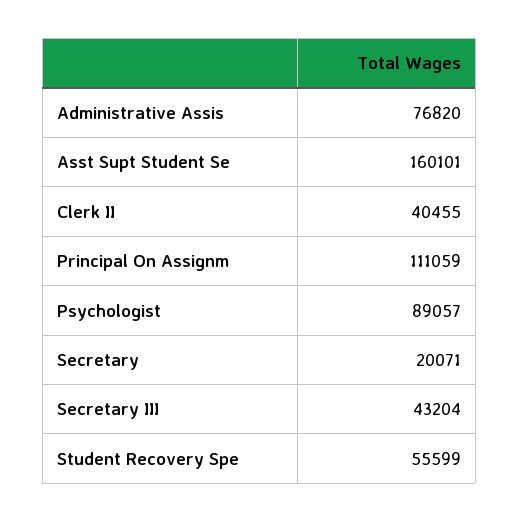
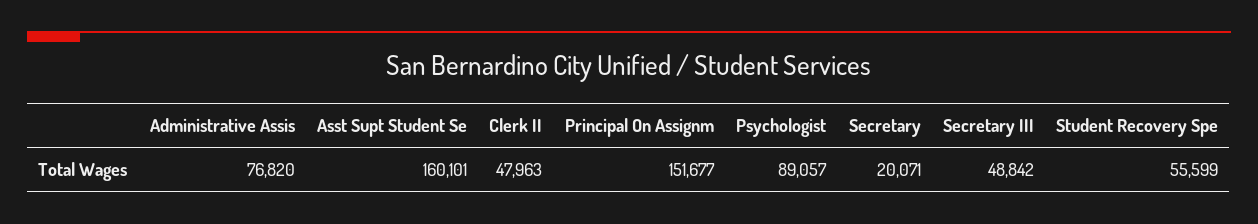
  {
    "Administrative Assis": 76820,
    "Asst Supt Student Se": 160101,
-   "Clerk II": 40455,
+   "Clerk II": 47963,
-   "Principal On Assignm": 111059,
+   "Principal On Assignm": 151677,
    "Psychologist": 89057,
    "Secretary": 20071,
-   "Secretary III": 43204,
+   "Secretary III": 48842,
    "Student Recovery Spe": 55599
  }

